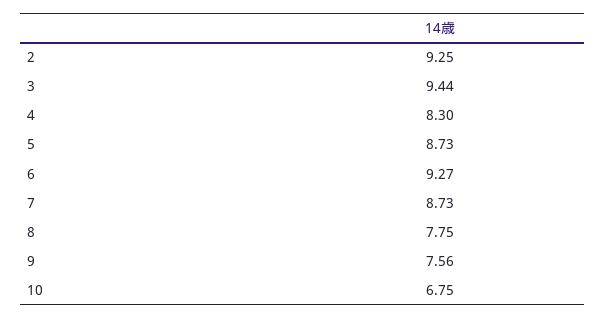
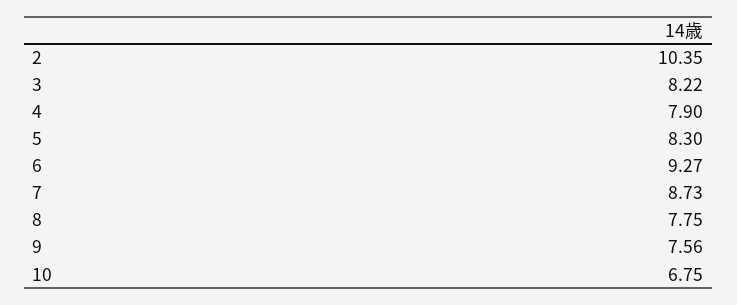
  {
-   "2": 9.25,
+   "2": 10.35,
-   "3": 9.44,
+   "3": 8.22,
-   "4": 8.3,
+   "4": 7.9,
-   "5": 8.73,
+   "5": 8.3,
    "6": 9.27,
    "7": 8.73,
    "8": 7.75,
    "9": 7.56,
    "10": 6.75
  }

